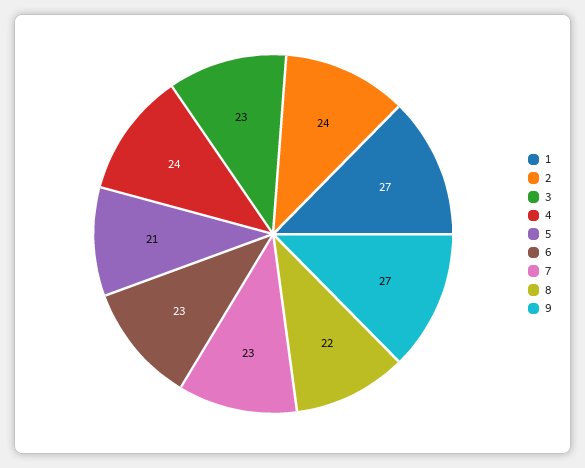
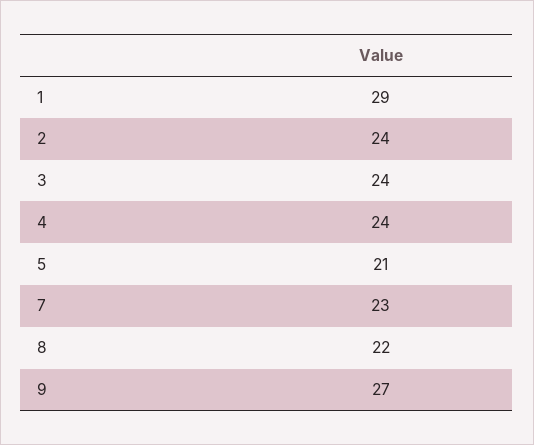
  {
-   "1": 27,
+   "1": 29,
    "2": 24,
-   "3": 23,
+   "3": 24,
    "4": 24,
    "5": 21,
-   "6": 23,
    "7": 23,
    "8": 22,
    "9": 27
  }

